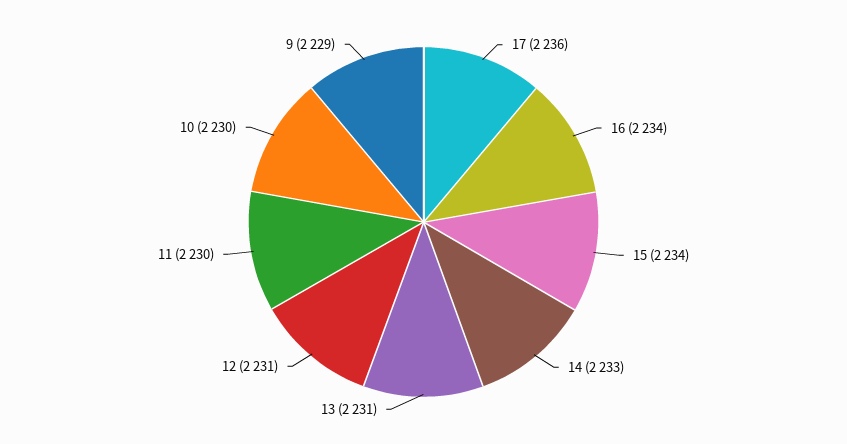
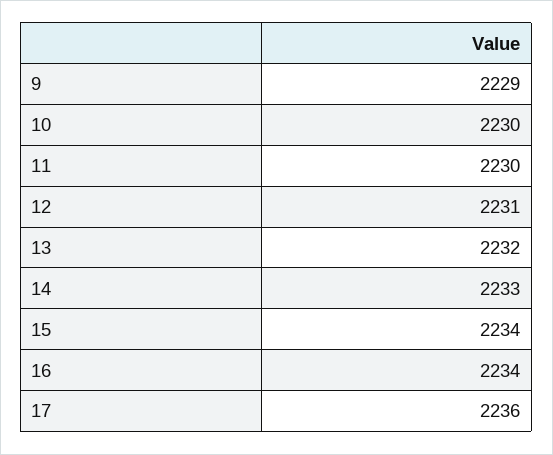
  {
    "17": 2236,
    "16": 2234,
    "15": 2234,
    "14": 2233,
-   "13": 2231,
+   "13": 2232,
    "12": 2231,
    "11": 2230,
    "10": 2230,
    "9": 2229
  }

